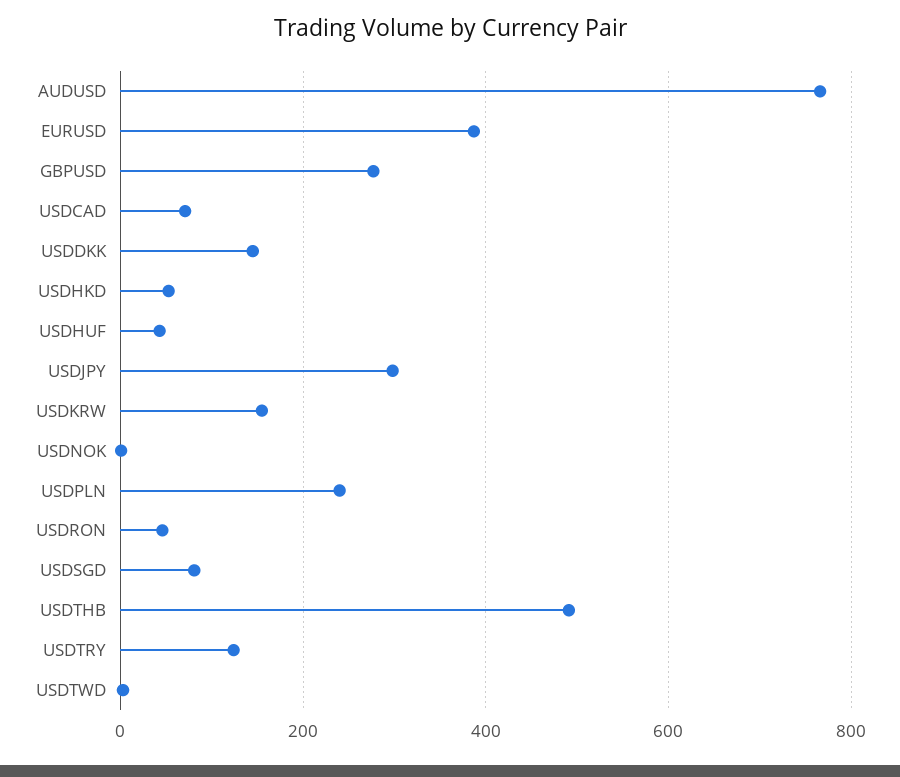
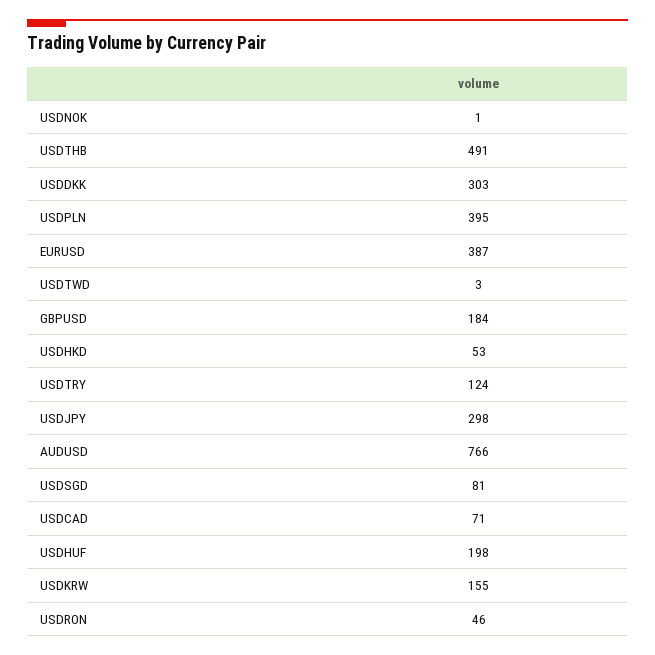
  {
    "AUDUSD": 766,
    "EURUSD": 387,
-   "GBPUSD": 280,
+   "GBPUSD": 184,
    "USDCAD": 71,
-   "USDDKK": 140,
+   "USDDKK": 303,
    "USDHKD": 53,
-   "USDHUF": 40,
+   "USDHUF": 198,
    "USDJPY": 298,
    "USDKRW": 155,
    "USDNOK": 1,
-   "USDPLN": 240,
+   "USDPLN": 395,
    "USDRON": 46,
    "USDSGD": 81,
    "USDTHB": 491,
    "USDTRY": 124,
    "USDTWD": 3
  }

